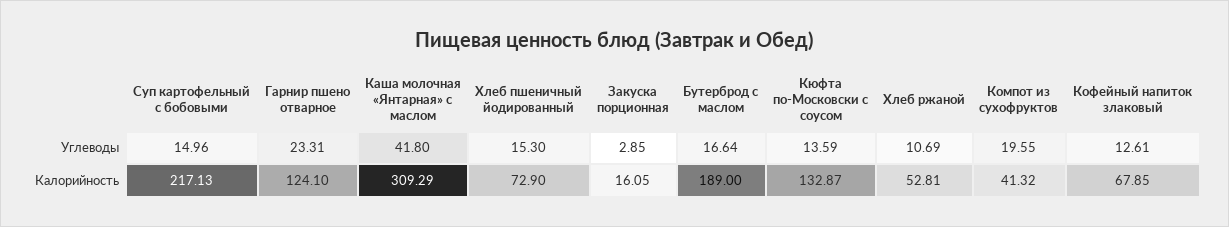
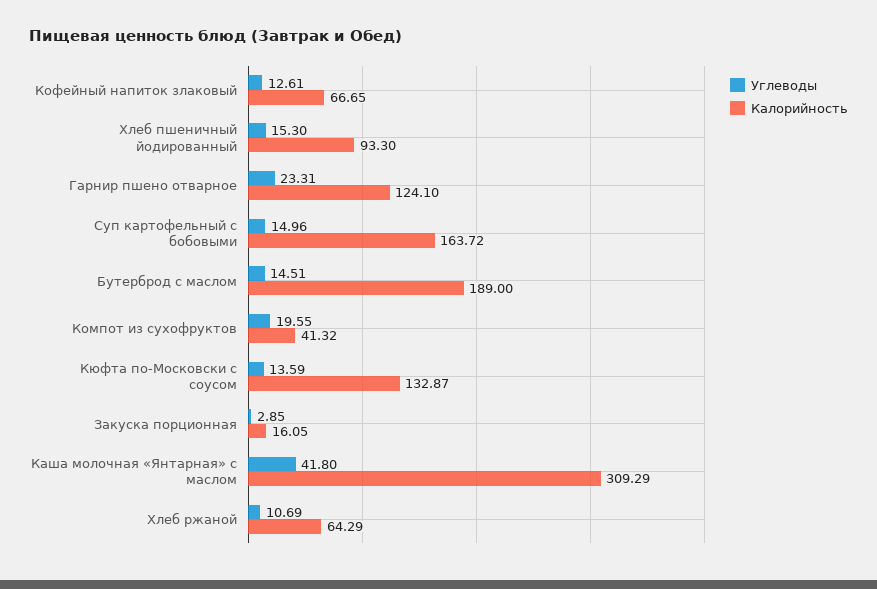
  {
    "Углеводы": {
      "Суп картофельный с бобовыми": 14.96,
      "Гарнир пшено отварное": 23.31,
      "Каша молочная «Янтарная» с маслом": 41.8,
      "Хлеб пшеничный йодированный": 15.3,
      "Закуска порционная": 2.85,
-     "Бутерброд с маслом": 16.64,
+     "Бутерброд с маслом": 14.51,
      "Кюфта по-Московски с соусом": 13.59,
      "Хлеб ржаной": 10.69,
      "Компот из сухофруктов": 19.55,
      "Кофейный напиток злаковый": 12.61
    },
    "Калорийность": {
-     "Суп картофельный с бобовыми": 217.13,
+     "Суп картофельный с бобовыми": 163.72,
      "Гарнир пшено отварное": 124.1,
      "Каша молочная «Янтарная» с маслом": 309.29,
-     "Хлеб пшеничный йодированный": 72.9,
+     "Хлеб пшеничный йодированный": 93.3,
      "Закуска порционная": 16.05,
      "Бутерброд с маслом": 189,
      "Кюфта по-Московски с соусом": 132.87,
-     "Хлеб ржаной": 52.81,
+     "Хлеб ржаной": 64.29,
      "Компот из сухофруктов": 41.32,
-     "Кофейный напиток злаковый": 67.85
+     "Кофейный напиток злаковый": 66.65
    }
  }

